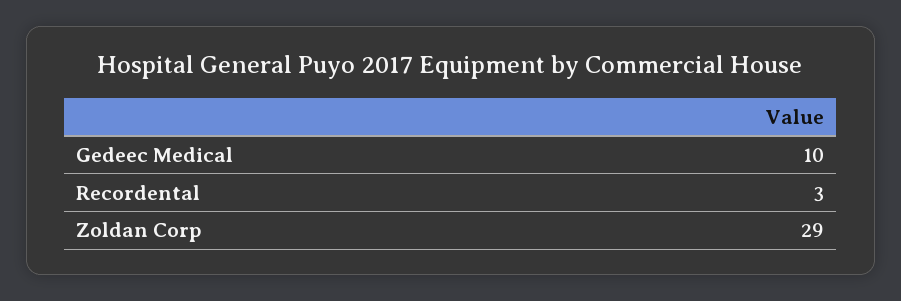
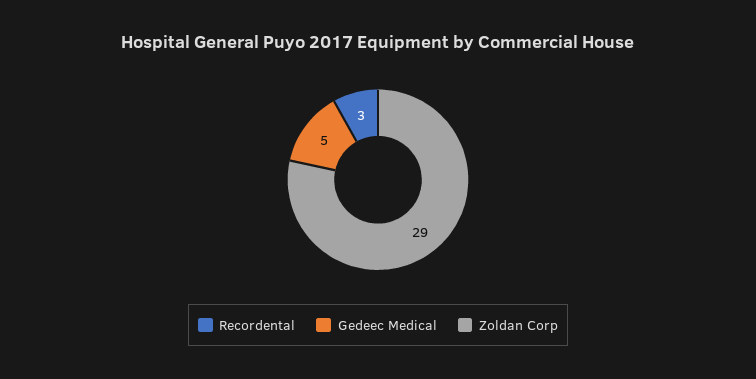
  {
-   "Gedeec Medical": 10,
+   "Gedeec Medical": 5,
    "Recordental": 3,
    "Zoldan Corp": 29
  }

